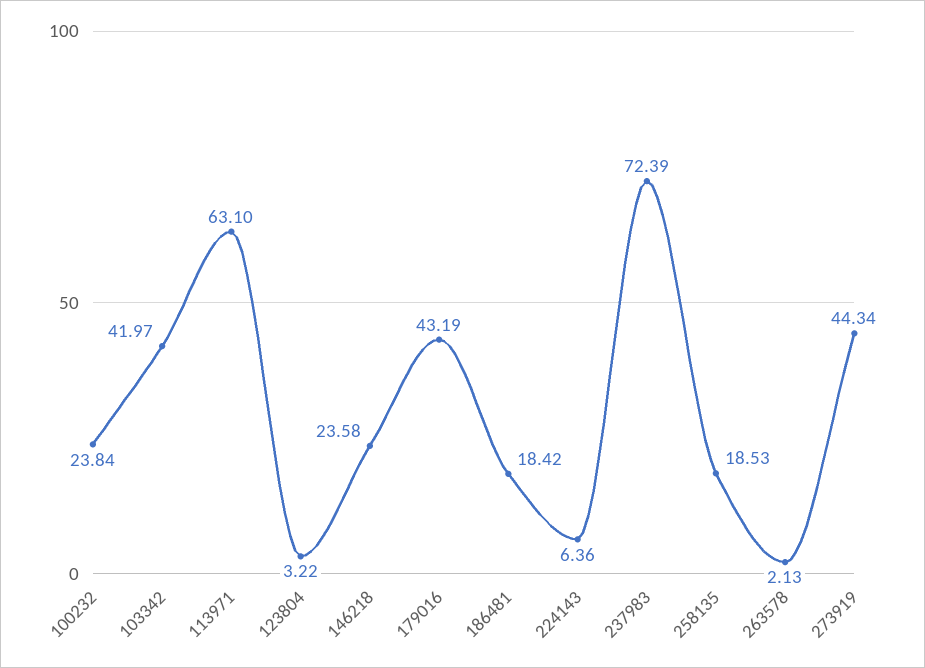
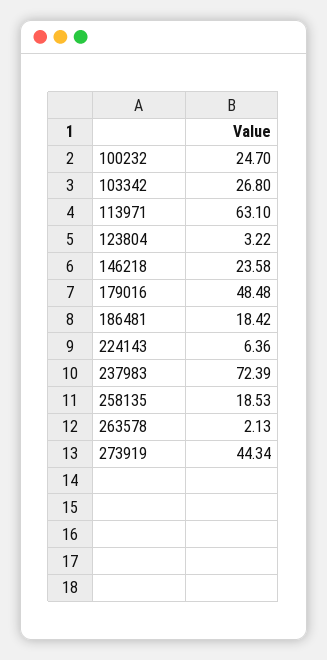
  {
-   "100232": 23.84,
+   "100232": 24.7,
-   "103342": 41.97,
+   "103342": 26.8,
    "113971": 63.1,
    "123804": 3.22,
    "146218": 23.58,
-   "179016": 43.19,
+   "179016": 48.48,
    "186481": 18.42,
    "224143": 6.36,
    "237983": 72.39,
    "258135": 18.53,
    "263578": 2.13,
    "273919": 44.34
  }

